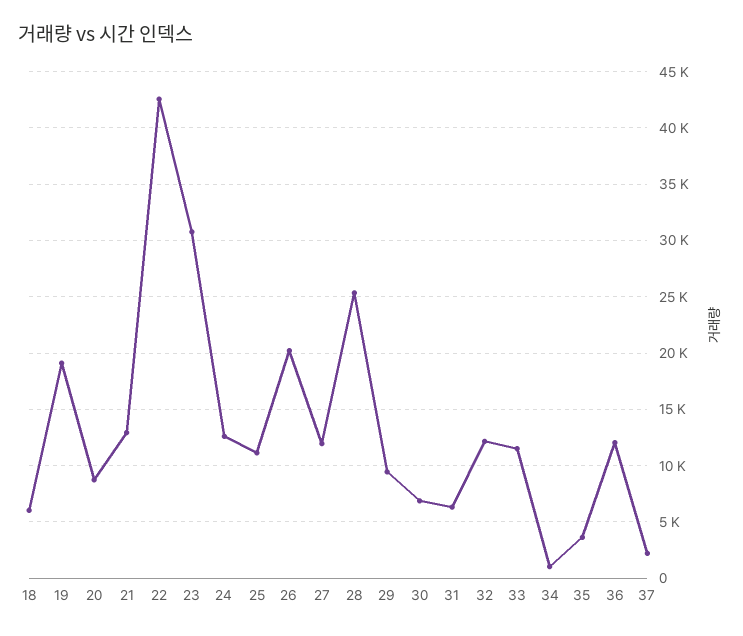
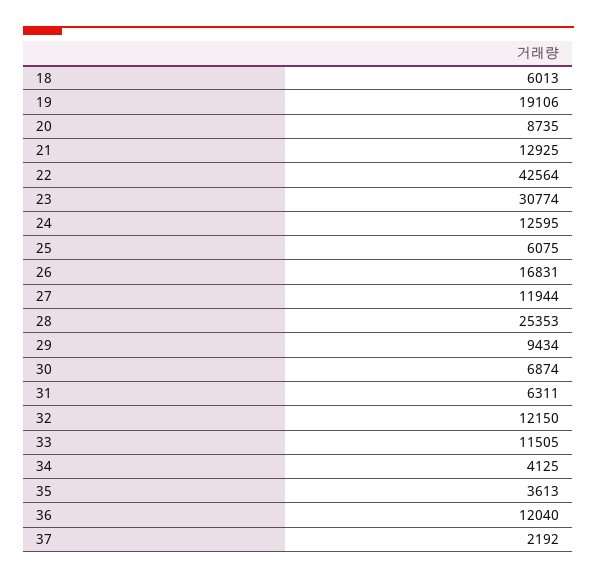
  {
    "18": 6013,
    "19": 19106,
    "20": 8735,
    "21": 12925,
    "22": 42564,
    "23": 30774,
    "24": 12595,
-   "25": 11000,
+   "25": 6075,
-   "26": 20000,
+   "26": 16831,
    "27": 11944,
    "28": 25353,
    "29": 9434,
    "30": 6874,
    "31": 6311,
    "32": 12150,
    "33": 11505,
-   "34": 1000,
+   "34": 4125,
    "35": 3613,
    "36": 12040,
    "37": 2192
  }

